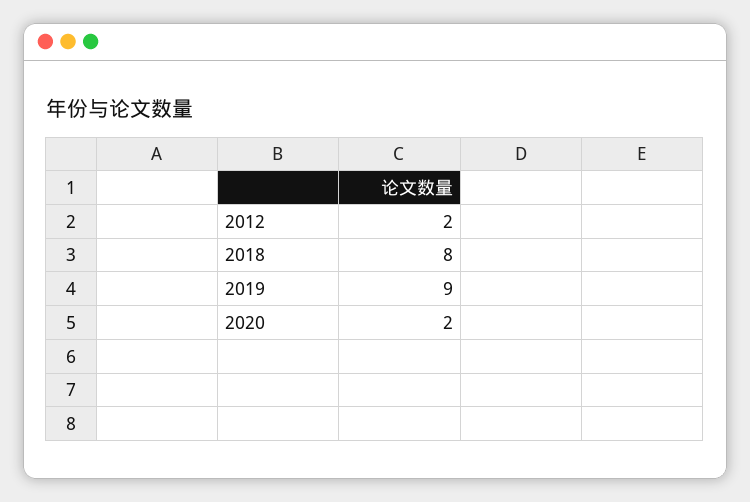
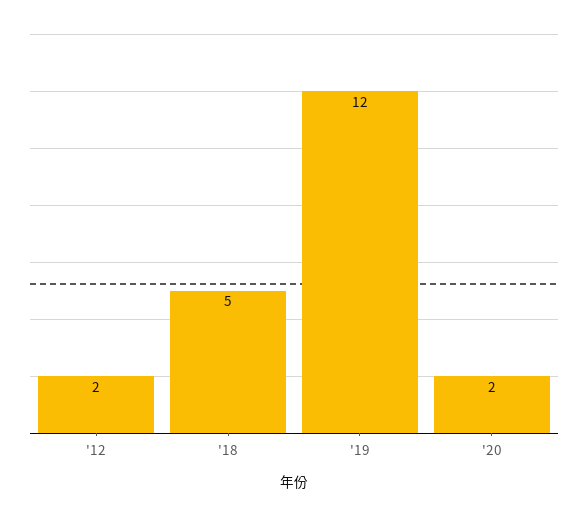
  {
    "2012": 2,
-   "2018": 8,
+   "2018": 5,
-   "2019": 9,
+   "2019": 12,
    "2020": 2
  }

